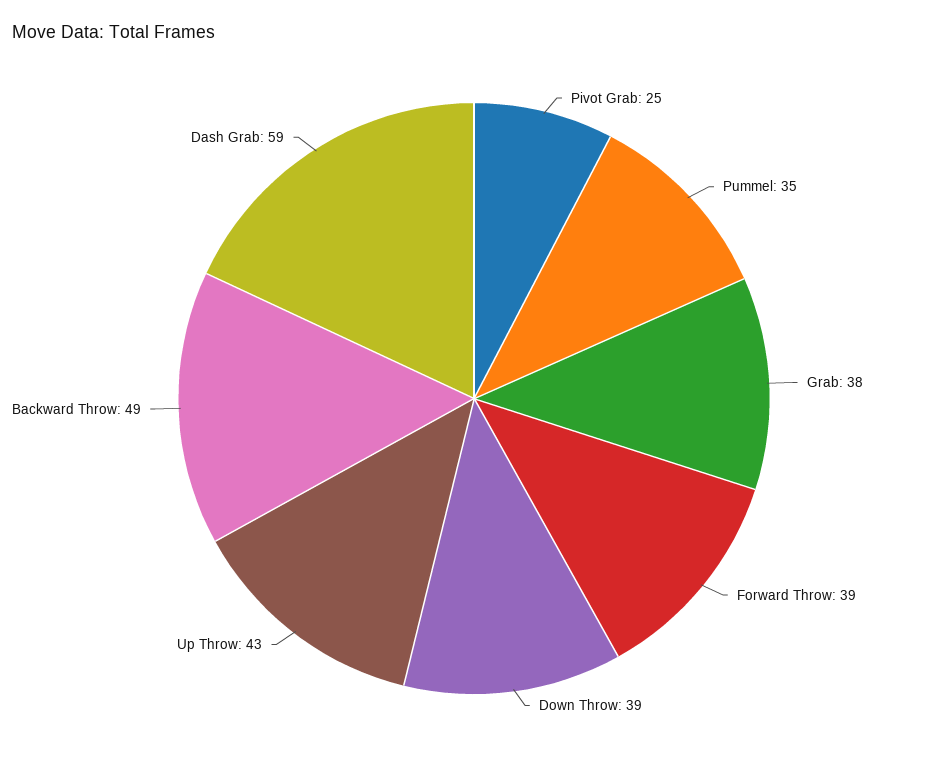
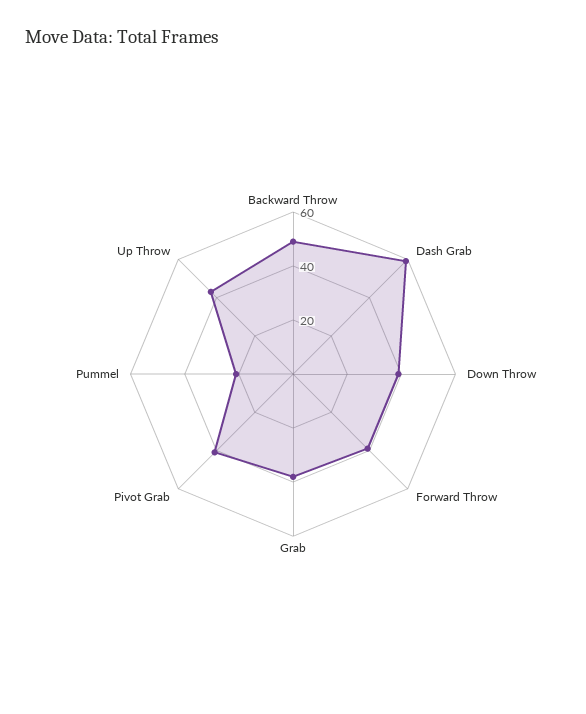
  {
-   "Pivot Grab": 25,
+   "Pivot Grab": 40,
-   "Pummel": 35,
+   "Pummel": 20,
    "Grab": 38,
    "Forward Throw": 39,
    "Down Throw": 39,
    "Up Throw": 43,
    "Backward Throw": 49,
    "Dash Grab": 59
  }

